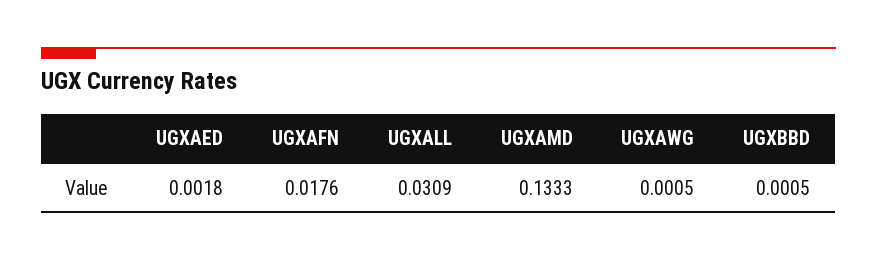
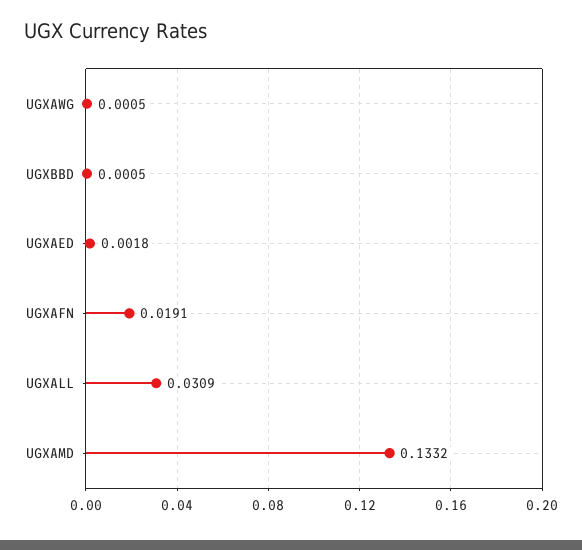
  {
    "UGXAED": 0.0018,
-   "UGXAFN": 0.0176,
+   "UGXAFN": 0.0191,
    "UGXALL": 0.0309,
-   "UGXAMD": 0.1333,
+   "UGXAMD": 0.1332,
    "UGXAWG": 0.0005,
    "UGXBBD": 0.0005
  }

